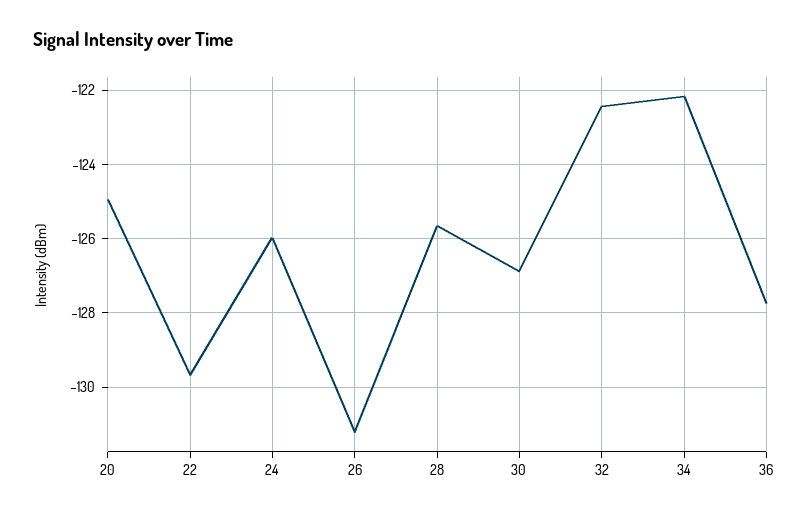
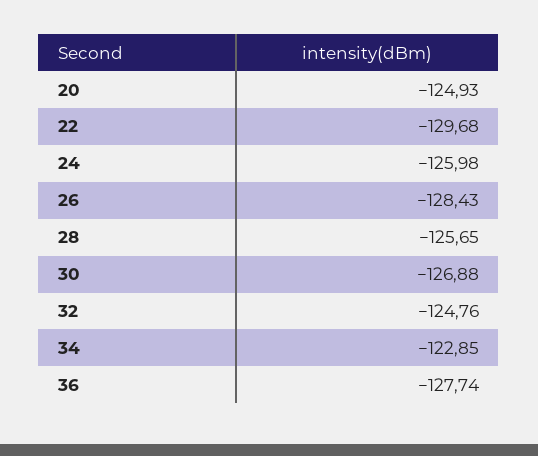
  {
    "20": -124.93,
    "22": -129.68,
    "24": -125.98,
-   "26": -131.2,
+   "26": -128.43,
    "28": -125.65,
    "30": -126.88,
-   "32": -122.4,
+   "32": -124.76,
-   "34": -122.2,
+   "34": -122.85,
    "36": -127.74
  }

